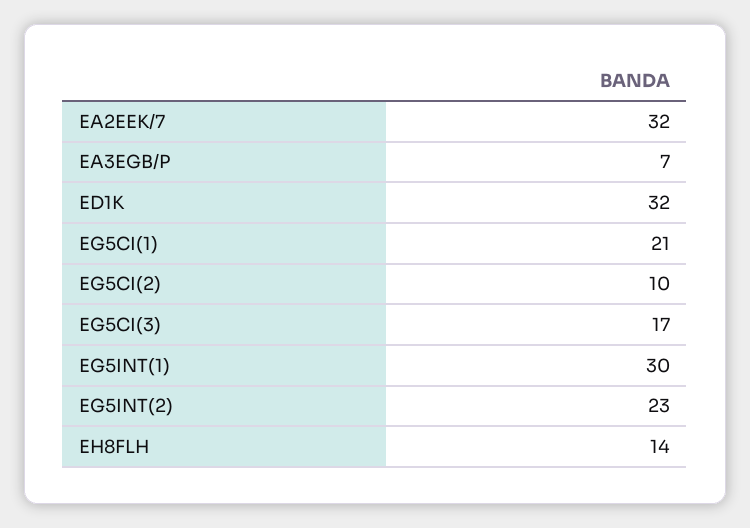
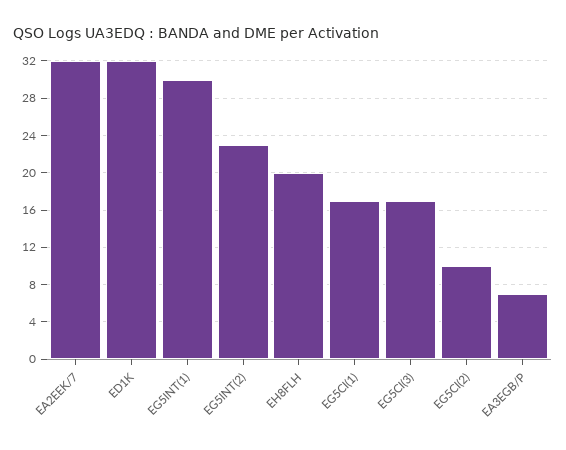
  {
    "EA2EEK/7": 32,
    "EA3EGB/P": 7,
    "ED1K": 32,
-   "EG5CI(1)": 21,
+   "EG5CI(1)": 17,
    "EG5CI(2)": 10,
    "EG5CI(3)": 17,
    "EG5INT(1)": 30,
    "EG5INT(2)": 23,
-   "EH8FLH": 14
+   "EH8FLH": 20
  }

